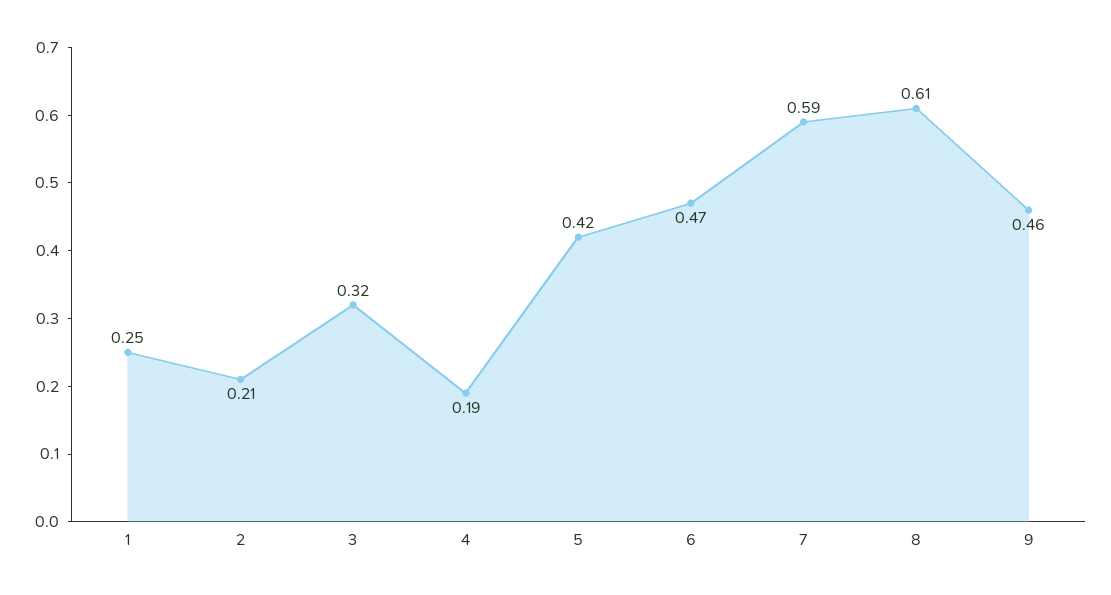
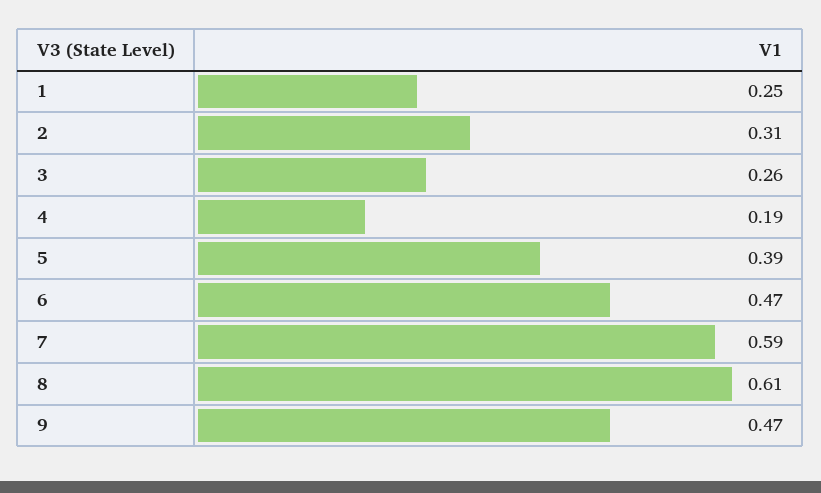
  {
    "1": 0.25,
-   "2": 0.21,
+   "2": 0.31,
-   "3": 0.32,
+   "3": 0.26,
    "4": 0.19,
-   "5": 0.42,
+   "5": 0.39,
    "6": 0.47,
    "7": 0.59,
    "8": 0.61,
-   "9": 0.46
+   "9": 0.47
  }

